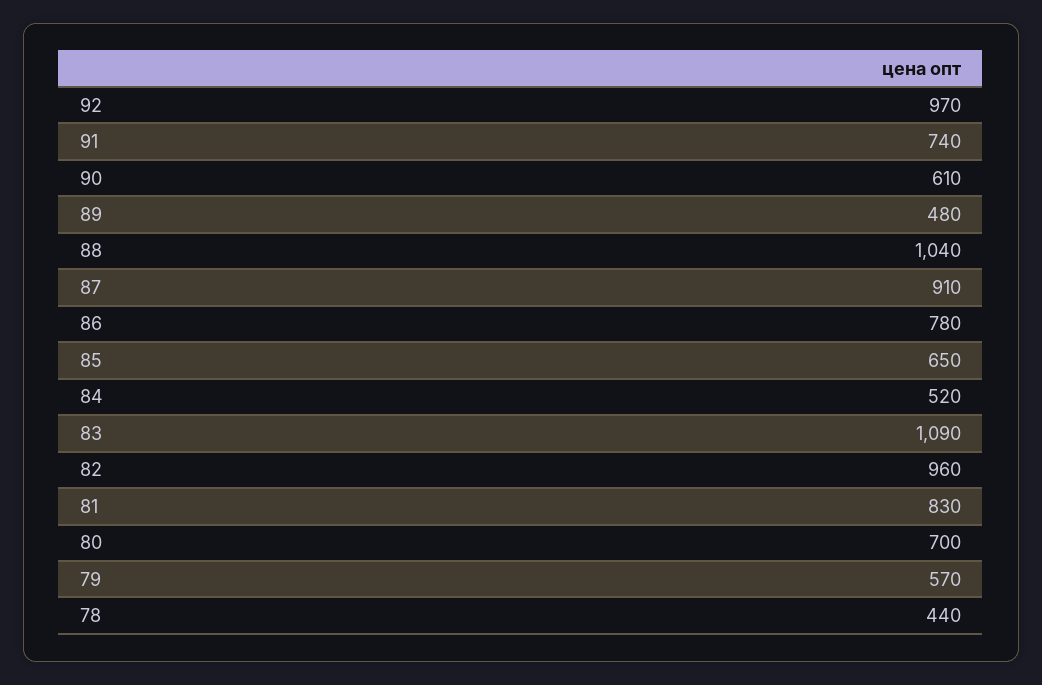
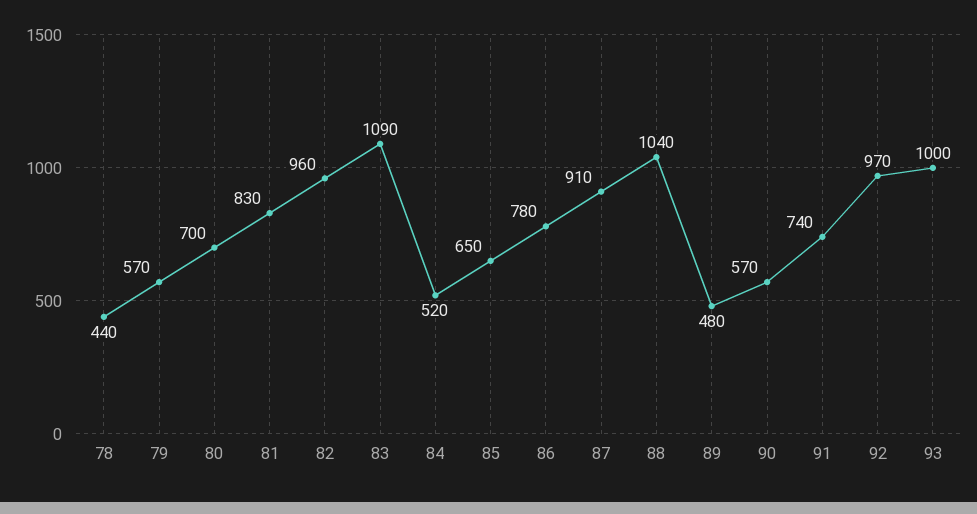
  {
    "92": 970,
    "91": 740,
-   "90": 610,
+   "90": 570,
    "89": 480,
    "88": 1040,
    "87": 910,
    "86": 780,
    "85": 650,
    "84": 520,
    "83": 1090,
    "82": 960,
    "81": 830,
    "80": 700,
    "79": 570,
-   "78": 440
+   "78": 440,
+   "93": 1000
  }

